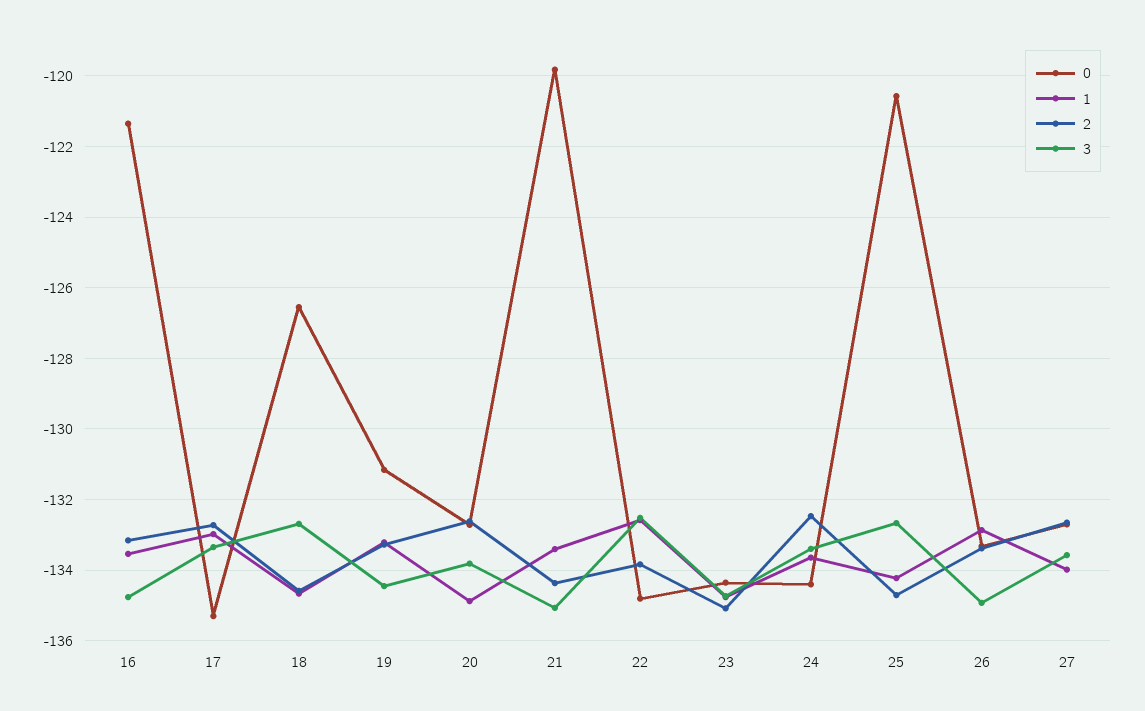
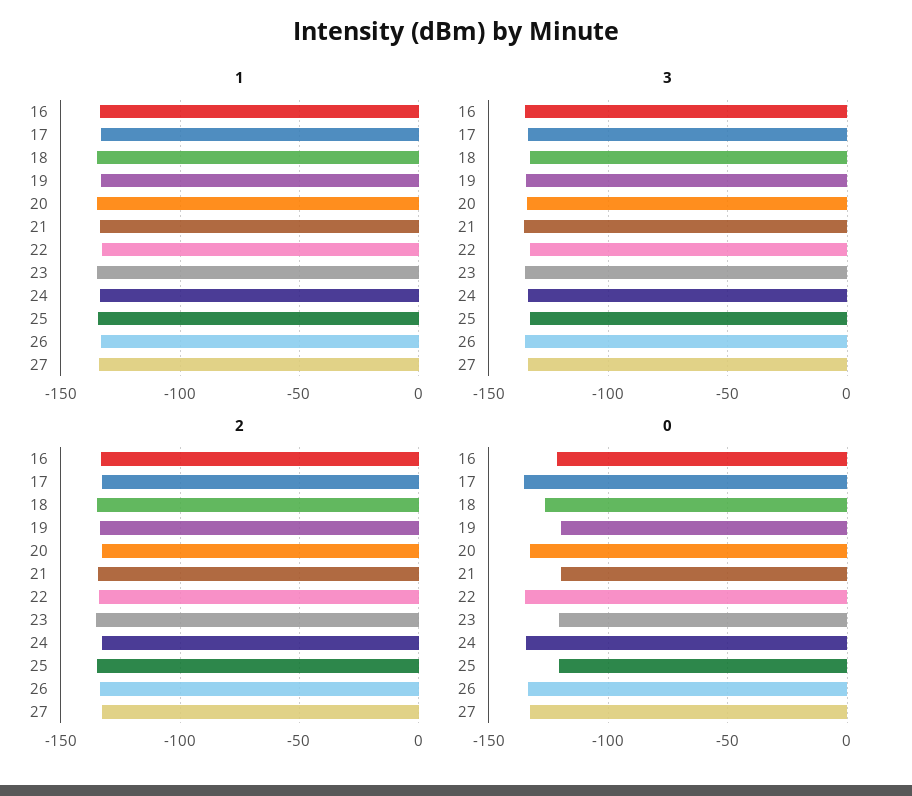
  {
    "0": {
      "16": -121.4,
      "17": -135.4,
      "18": -126.6,
-     "19": -131.2,
+     "19": -120,
      "20": -132.8,
      "21": -119.8,
      "22": -134.8,
-     "23": -134.4,
+     "23": -120,
      "24": -134.4,
      "25": -120.6,
      "26": -133.4,
      "27": -132.8
    },
    "1": {
      "16": -133.6,
      "17": -133,
      "18": -134.6,
      "19": -133.2,
      "20": -134.8,
      "21": -133.4,
      "22": -132.6,
      "23": -134.8,
      "24": -133.6,
      "25": -134.2,
      "26": -132.8,
      "27": -134
    },
    "2": {
      "16": -133.2,
      "17": -132.8,
      "18": -134.6,
      "19": -133.2,
      "20": -132.6,
      "21": -134.4,
      "22": -133.8,
      "23": -135,
      "24": -132.4,
      "25": -134.8,
      "26": -133.4,
      "27": -132.6
    },
    "3": {
      "16": -134.8,
      "17": -133.4,
      "18": -132.6,
      "19": -134.4,
      "20": -133.8,
      "21": -135,
      "22": -132.6,
      "23": -134.8,
      "24": -133.4,
      "25": -132.6,
      "26": -135,
      "27": -133.6
    }
  }

